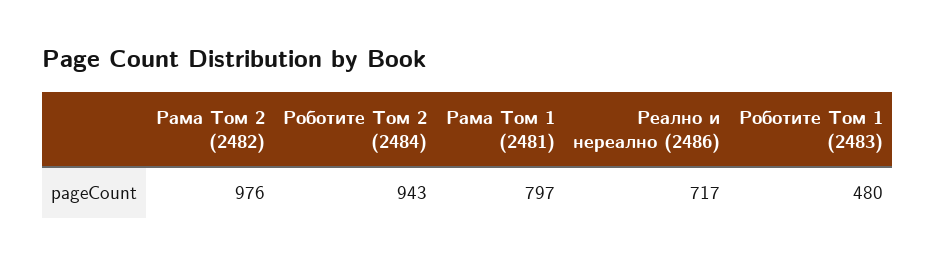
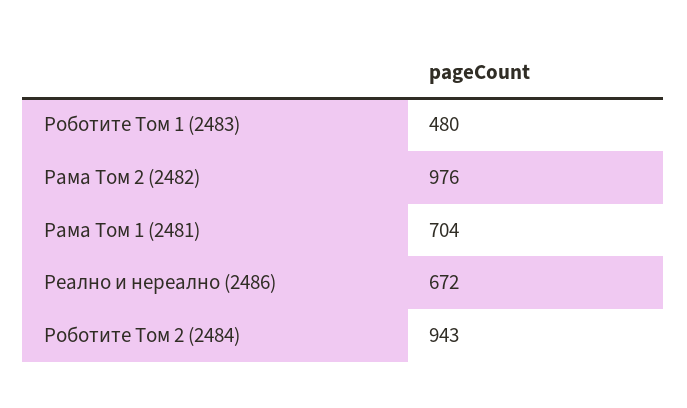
  {
    "Рама Том 2 (2482)": 976,
    "Роботите Том 2 (2484)": 943,
-   "Рама Том 1 (2481)": 797,
+   "Рама Том 1 (2481)": 704,
-   "Реално и нереално (2486)": 717,
+   "Реално и нереално (2486)": 672,
    "Роботите Том 1 (2483)": 480
  }

